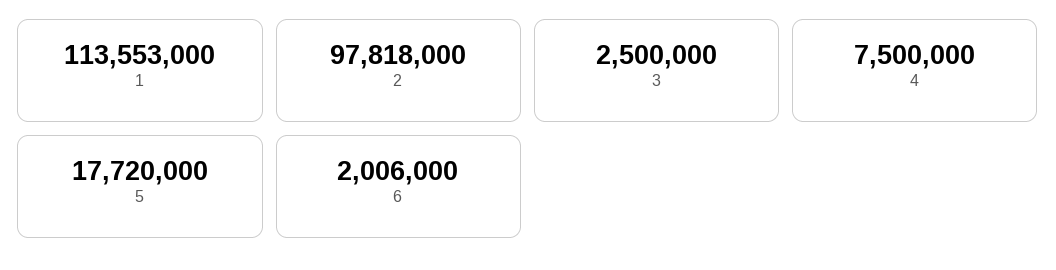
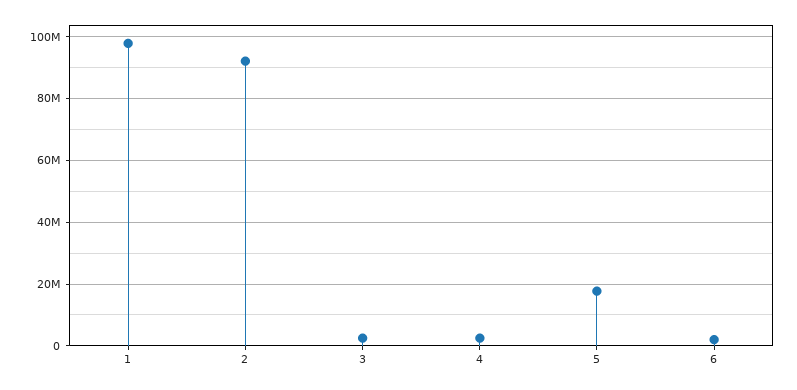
  {
-   "1": 113553000,
+   "1": 98000000,
-   "2": 97818000,
+   "2": 92000000,
    "3": 2500000,
-   "4": 7500000,
+   "4": 2000000,
    "5": 17720000,
    "6": 2006000
  }

